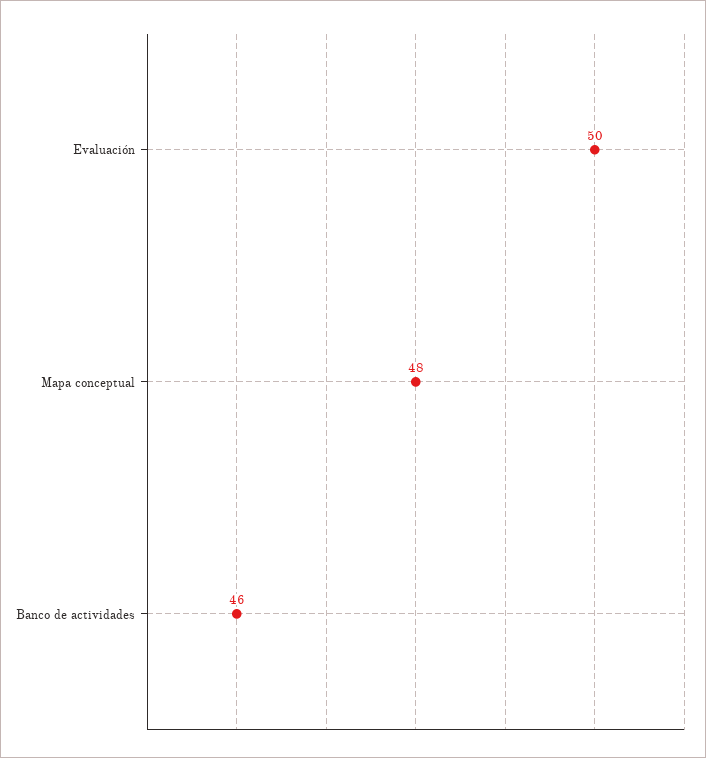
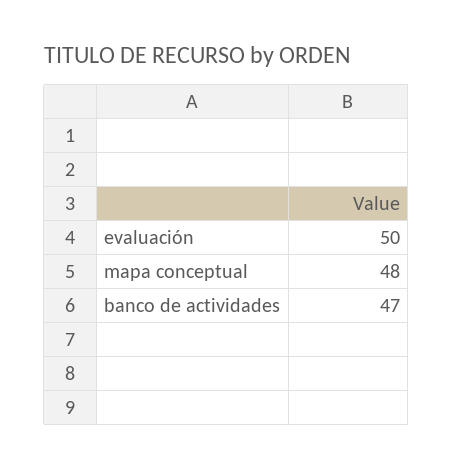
  {
    "Evaluación": 50,
    "Mapa conceptual": 48,
-   "Banco de actividades": 46
+   "Banco de actividades": 47
  }

